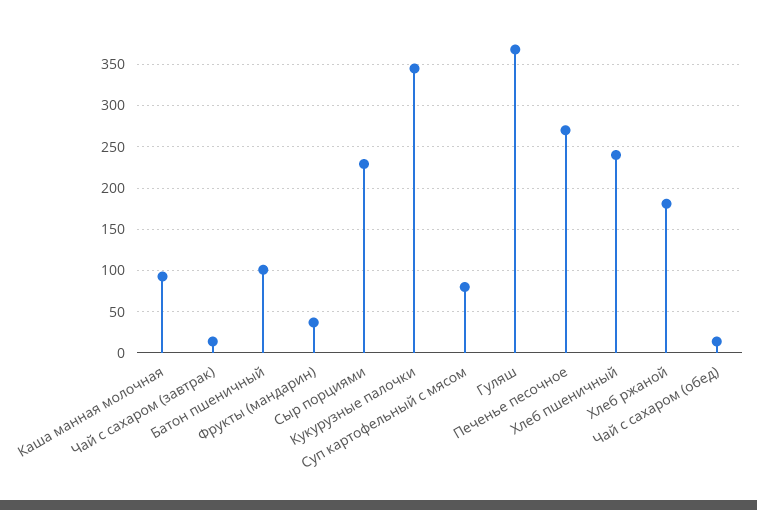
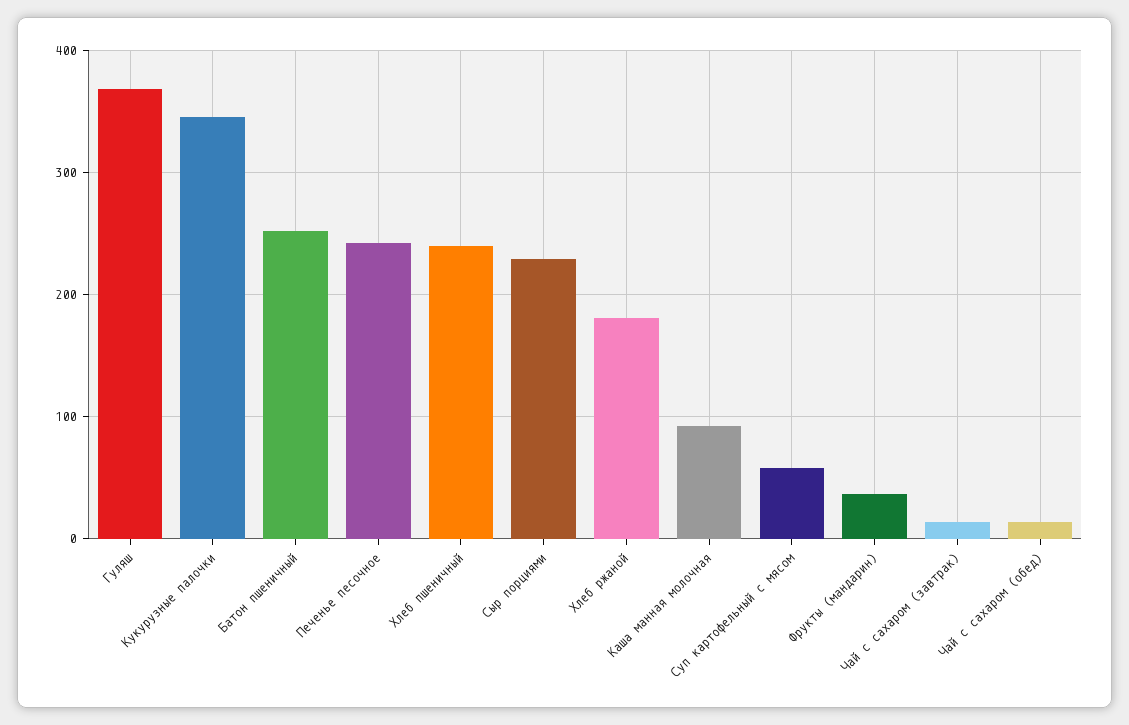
  {
    "Каша манная молочная": 90,
    "Чай с сахаром (завтрак)": 10,
-   "Батон пшеничный": 100,
+   "Батон пшеничный": 250,
    "Фрукты (мандарин)": 40,
    "Сыр порциями": 230,
    "Кукурузные палочки": 350,
-   "Суп картофельный с мясом": 80,
+   "Суп картофельный с мясом": 60,
    "Гуляш": 370,
-   "Печенье песочное": 270,
+   "Печенье песочное": 240,
    "Хлеб пшеничный": 240,
    "Хлеб ржаной": 180,
    "Чай с сахаром (обед)": 10
  }

